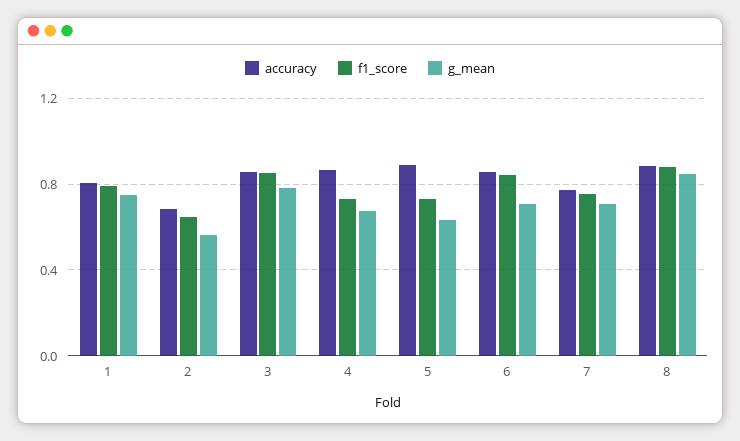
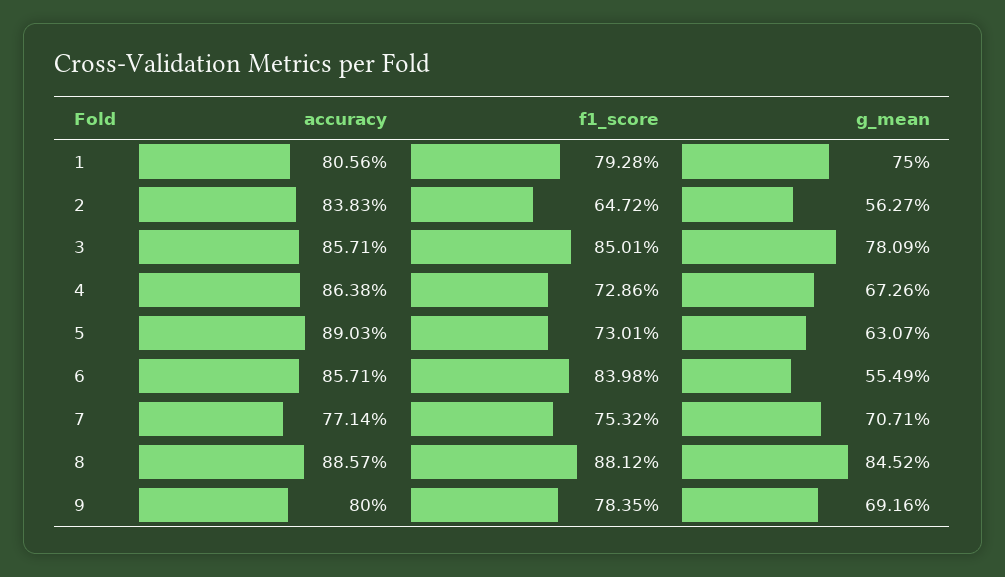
  {
    "accuracy": {
      "1": 0.8056,
-     "2": 0.7,
+     "2": 0.8383,
      "3": 0.8571,
      "4": 0.8638,
      "5": 0.8903,
      "6": 0.8571,
      "7": 0.7714,
-     "8": 0.8857
+     "8": 0.8857,
+     "9": 0.8
    },
    "f1_score": {
      "1": 0.7928,
      "2": 0.6472,
      "3": 0.8501,
      "4": 0.7286,
      "5": 0.7301,
      "6": 0.8398,
      "7": 0.7532,
-     "8": 0.8812
+     "8": 0.8812,
+     "9": 0.7835
    },
    "g_mean": {
      "1": 0.75,
      "2": 0.5627,
      "3": 0.7809,
      "4": 0.6726,
      "5": 0.6307,
-     "6": 0.7,
+     "6": 0.5549,
      "7": 0.7071,
-     "8": 0.8452
+     "8": 0.8452,
+     "9": 0.6916
    }
  }

